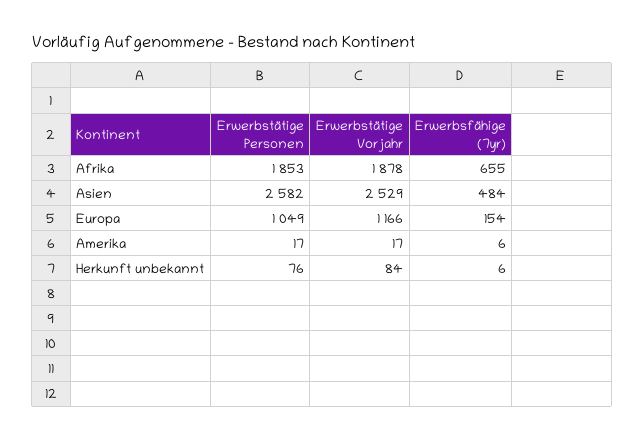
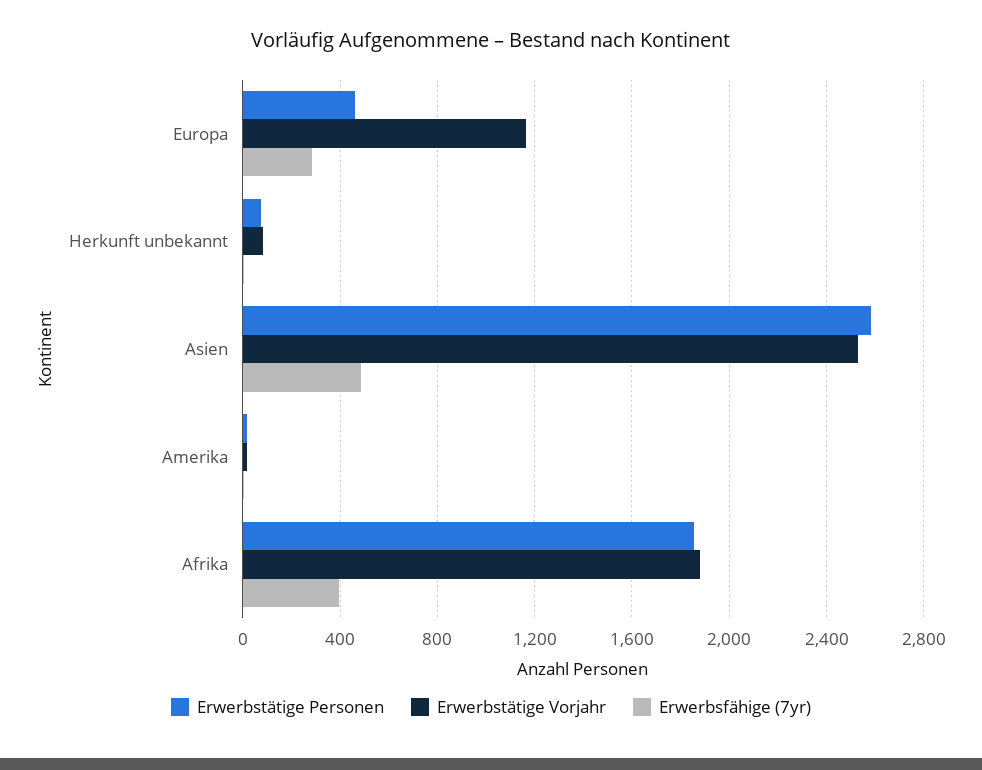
  {
    "Erwerbstätige Personen": {
      "Afrika": 1853,
      "Asien": 2582,
-     "Europa": 1049,
+     "Europa": 450,
      "Amerika": 17,
      "Herkunft unbekannt": 76
    },
    "Erwerbstätige Vorjahr": {
      "Afrika": 1878,
      "Asien": 2529,
      "Europa": 1166,
      "Amerika": 17,
      "Herkunft unbekannt": 84
    },
    "Erwerbsfähige (7yr)": {
-     "Afrika": 655,
+     "Afrika": 400,
      "Asien": 484,
-     "Europa": 154,
+     "Europa": 300,
      "Amerika": 6,
      "Herkunft unbekannt": 6
    }
  }

